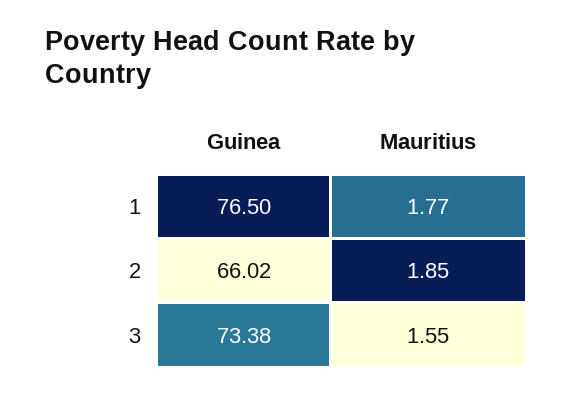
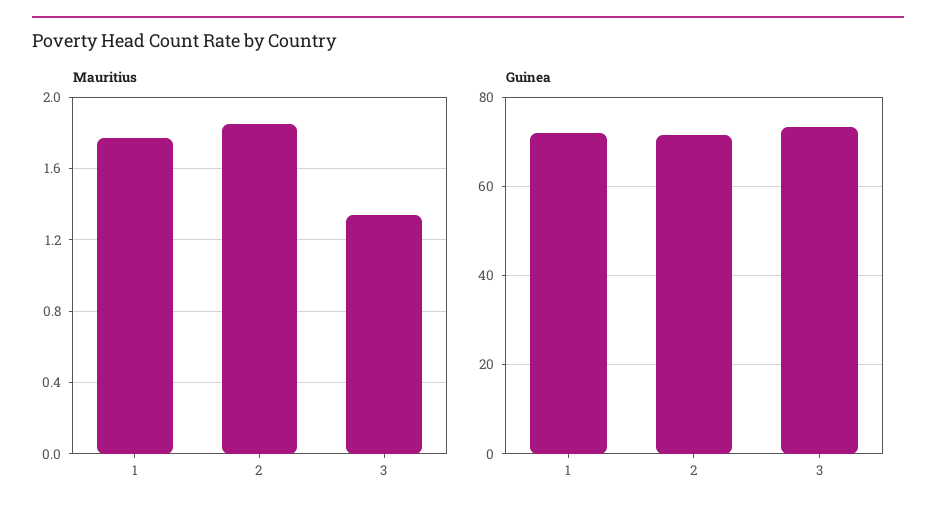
  {
    "Guinea": {
-     "1": 76.5,
+     "1": 72,
-     "2": 66.02,
+     "2": 72,
      "3": 73.38
    },
    "Mauritius": {
      "1": 1.77,
      "2": 1.85,
-     "3": 1.55
+     "3": 1.35
    }
  }

